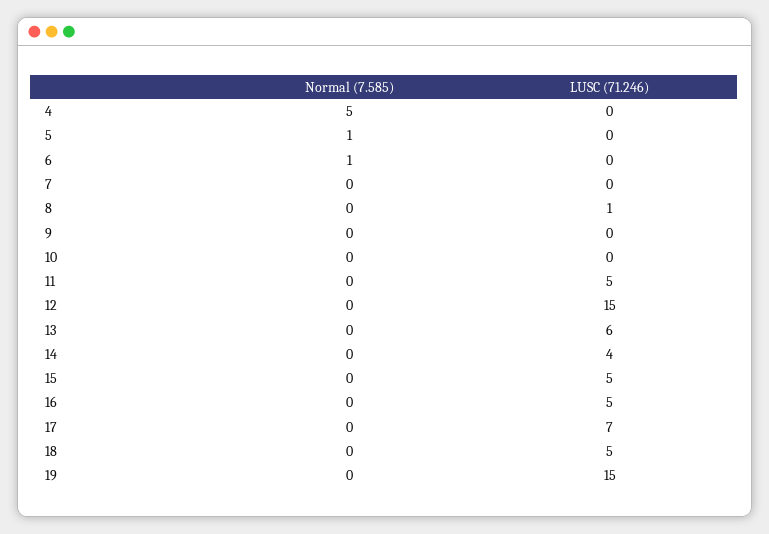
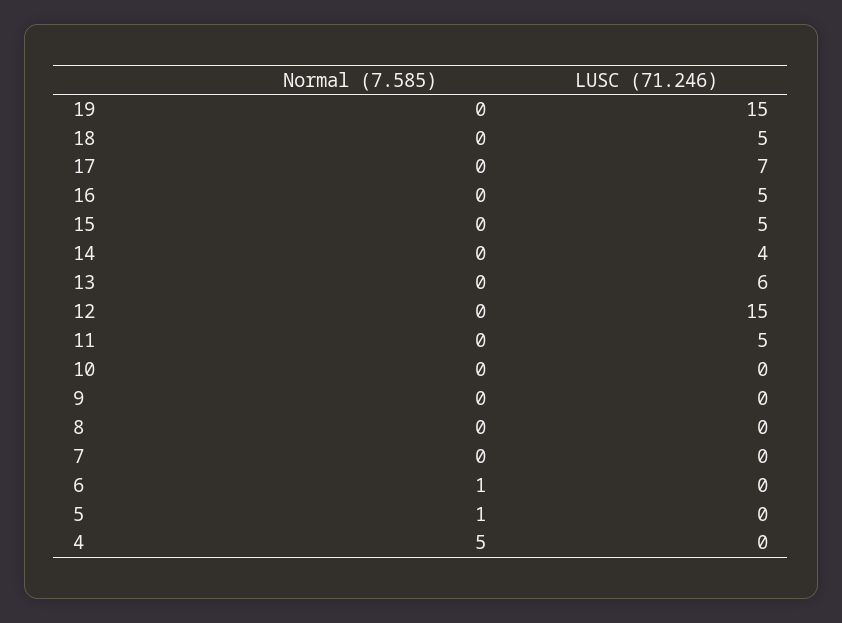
  {
    "Normal (7.585)": {
      "4": 5,
      "5": 1,
      "6": 1,
      "7": 0,
      "8": 0,
      "9": 0,
      "10": 0,
      "11": 0,
      "12": 0,
      "13": 0,
      "14": 0,
      "15": 0,
      "16": 0,
      "17": 0,
      "18": 0,
      "19": 0
    },
    "LUSC (71.246)": {
      "4": 0,
      "5": 0,
      "6": 0,
      "7": 0,
-     "8": 1,
+     "8": 0,
      "9": 0,
      "10": 0,
      "11": 5,
      "12": 15,
      "13": 6,
      "14": 4,
      "15": 5,
      "16": 5,
      "17": 7,
      "18": 5,
      "19": 15
    }
  }

